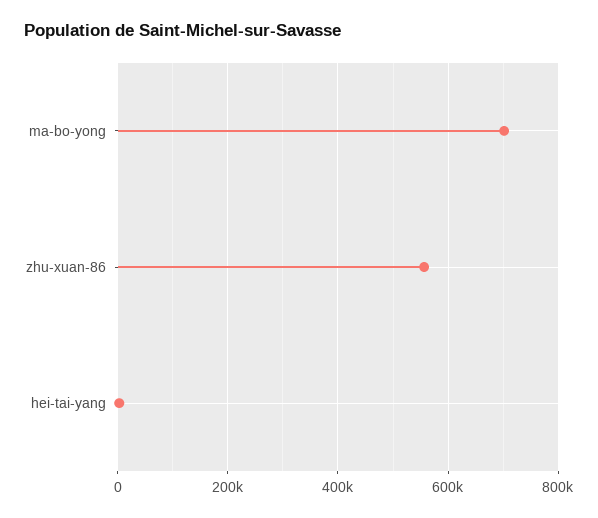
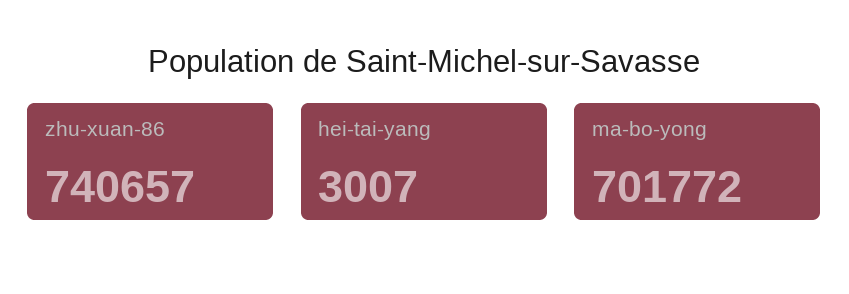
  {
    "ma-bo-yong": 701772,
-   "zhu-xuan-86": 560000,
+   "zhu-xuan-86": 740657,
    "hei-tai-yang": 3007
  }

